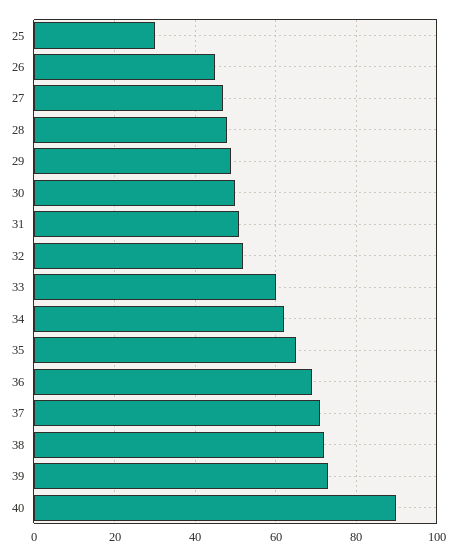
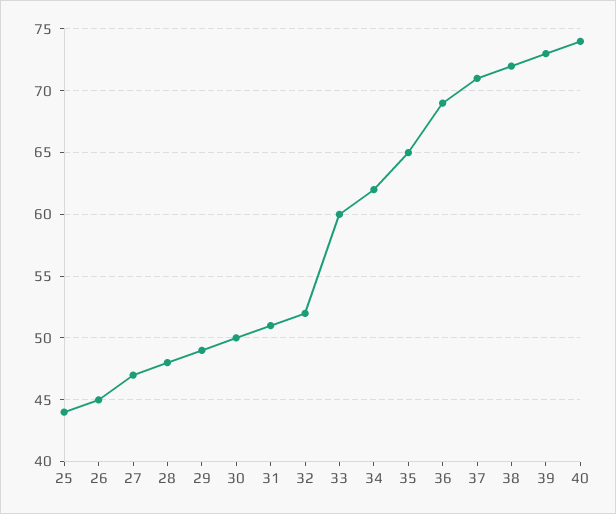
  {
-   "25": 30,
+   "25": 44,
    "26": 45,
    "27": 47,
    "28": 48,
    "29": 49,
    "30": 50,
    "31": 51,
    "32": 52,
    "33": 60,
    "34": 62,
    "35": 65,
    "36": 69,
    "37": 71,
    "38": 72,
    "39": 73,
-   "40": 90
+   "40": 74
  }

